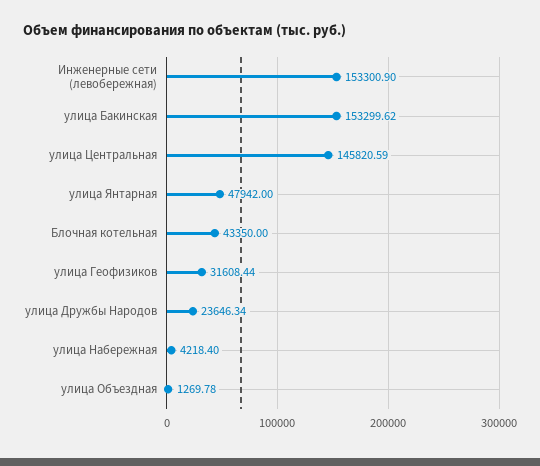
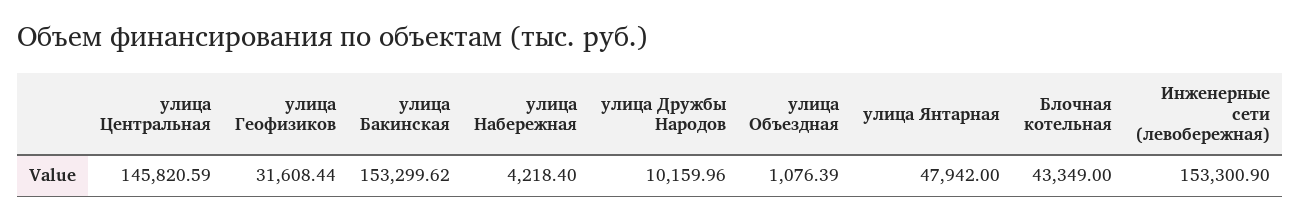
  {
    "Инженерные сети (левобережная)": 153300.9,
    "улица Бакинская": 153299.62,
    "улица Центральная": 145820.59,
    "улица Янтарная": 47942,
-   "Блочная котельная": 43350,
+   "Блочная котельная": 43349,
    "улица Геофизиков": 31608.44,
-   "улица Дружбы Народов": 23646.34,
+   "улица Дружбы Народов": 10159.96,
    "улица Набережная": 4218.4,
-   "улица Объездная": 1269.78
+   "улица Объездная": 1076.39
  }

